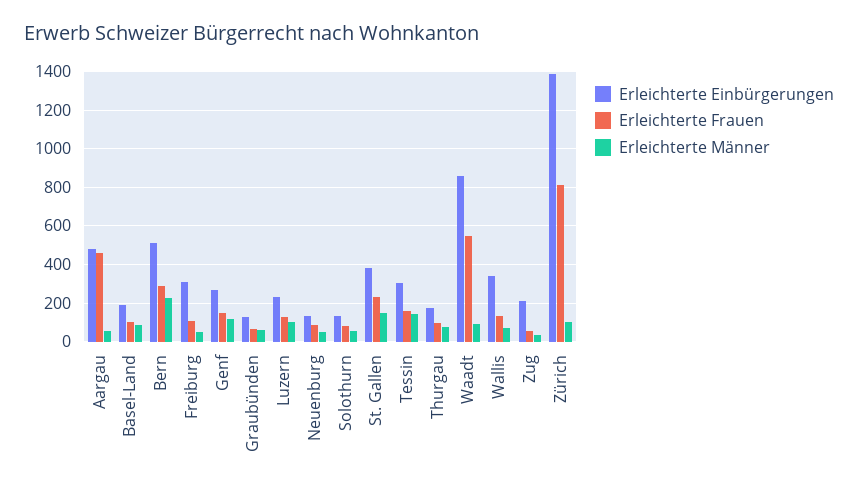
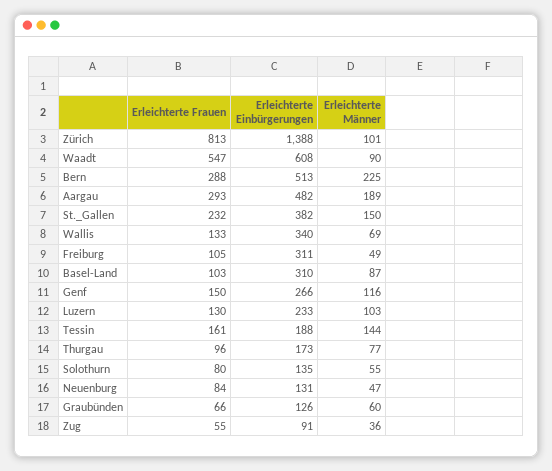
  {
    "Erleichterte Einbürgerungen": {
      "Aargau": 482,
-     "Basel-Land": 200,
+     "Basel-Land": 310,
      "Bern": 513,
      "Freiburg": 311,
      "Genf": 266,
      "Graubünden": 126,
      "Luzern": 233,
      "Neuenburg": 131,
      "Solothurn": 135,
      "St. Gallen": 382,
-     "Tessin": 300,
+     "Tessin": 188,
      "Thurgau": 173,
-     "Waadt": 850,
+     "Waadt": 608,
      "Wallis": 340,
-     "Zug": 200,
+     "Zug": 91,
      "Zürich": 1388
    },
    "Erleichterte Frauen": {
-     "Aargau": 450,
+     "Aargau": 293,
      "Basel-Land": 103,
      "Bern": 288,
      "Freiburg": 105,
      "Genf": 150,
      "Graubünden": 66,
      "Luzern": 130,
      "Neuenburg": 84,
      "Solothurn": 80,
      "St. Gallen": 232,
      "Tessin": 161,
      "Thurgau": 96,
      "Waadt": 547,
      "Wallis": 133,
      "Zug": 55,
      "Zürich": 813
    },
    "Erleichterte Männer": {
-     "Aargau": 50,
+     "Aargau": 189,
      "Basel-Land": 87,
      "Bern": 225,
      "Freiburg": 49,
      "Genf": 116,
      "Graubünden": 60,
      "Luzern": 103,
      "Neuenburg": 47,
      "Solothurn": 55,
      "St. Gallen": 150,
      "Tessin": 144,
      "Thurgau": 77,
      "Waadt": 90,
      "Wallis": 69,
      "Zug": 36,
      "Zürich": 101
    }
  }

